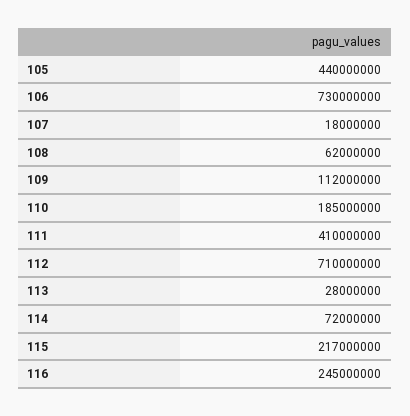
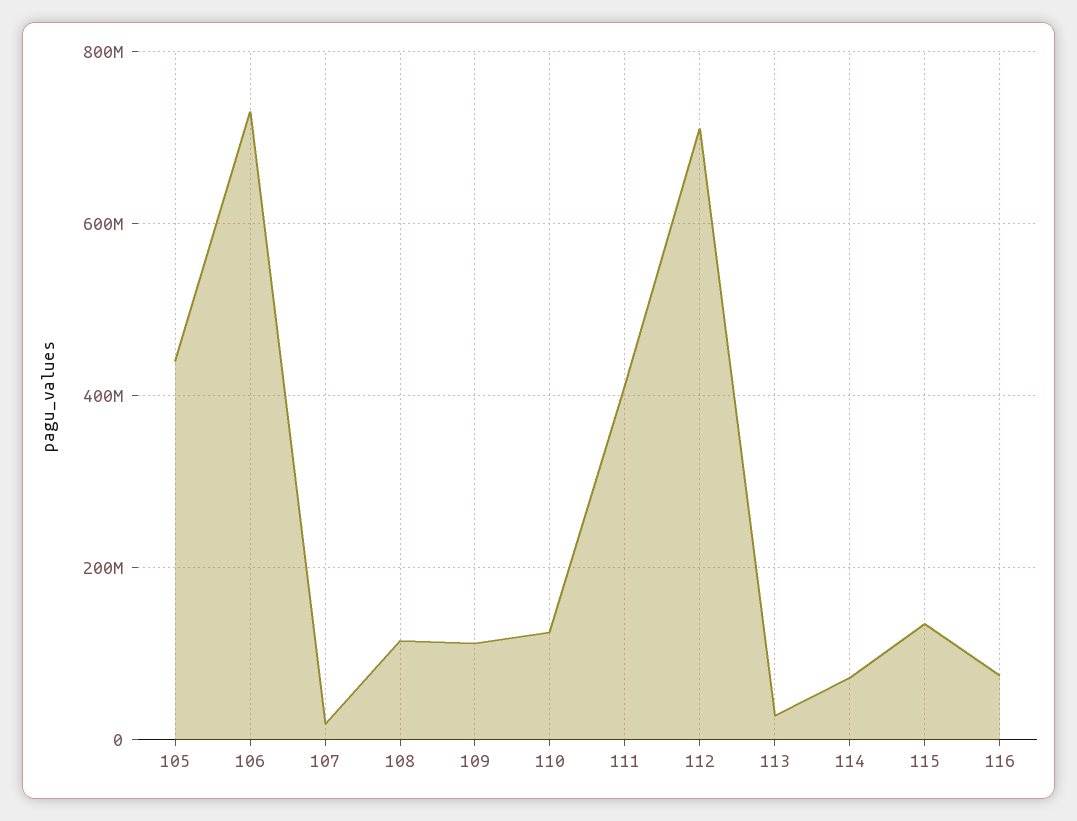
  {
    "105": 440000000,
    "106": 730000000,
    "107": 18000000,
-   "108": 62000000,
+   "108": 120000000,
    "109": 112000000,
-   "110": 185000000,
+   "110": 120000000,
    "111": 410000000,
    "112": 710000000,
    "113": 28000000,
    "114": 72000000,
-   "115": 217000000,
+   "115": 140000000,
-   "116": 245000000
+   "116": 80000000
  }

